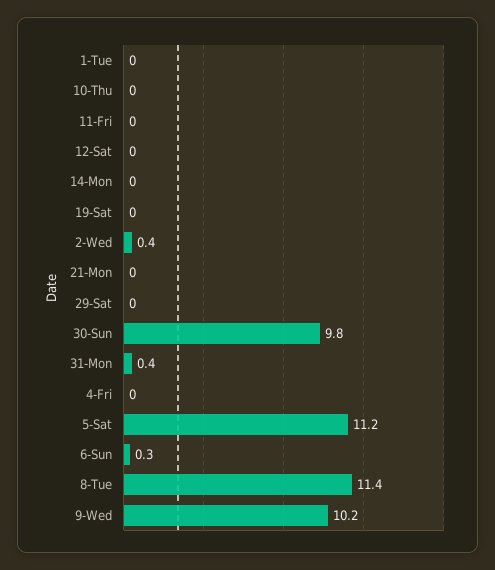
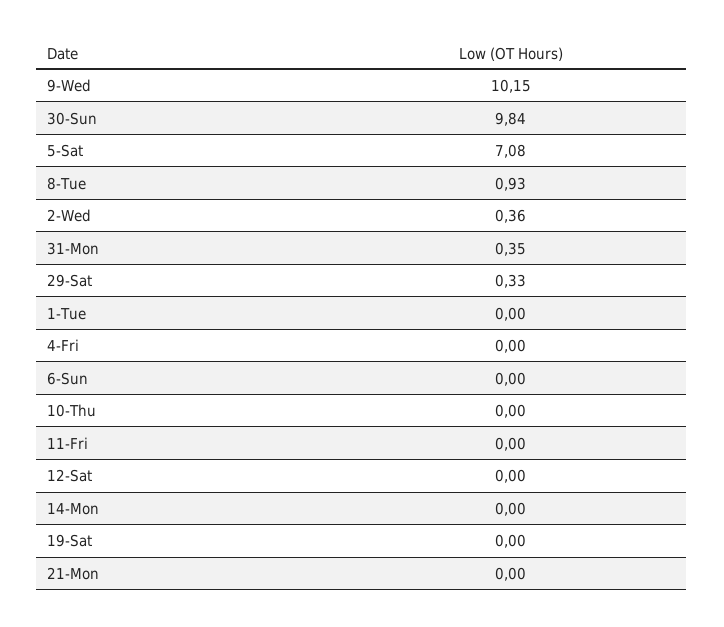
  {
    "1-Tue": 0,
    "10-Thu": 0,
    "11-Fri": 0,
    "12-Sat": 0,
    "14-Mon": 0,
    "19-Sat": 0,
    "2-Wed": 0.36,
    "21-Mon": 0,
-   "29-Sat": 0,
+   "29-Sat": 0.33,
    "30-Sun": 9.84,
    "31-Mon": 0.35,
    "4-Fri": 0,
-   "5-Sat": 11.2,
+   "5-Sat": 7.08,
-   "6-Sun": 0.3,
+   "6-Sun": 0,
-   "8-Tue": 11.4,
+   "8-Tue": 0.93,
    "9-Wed": 10.15
  }

